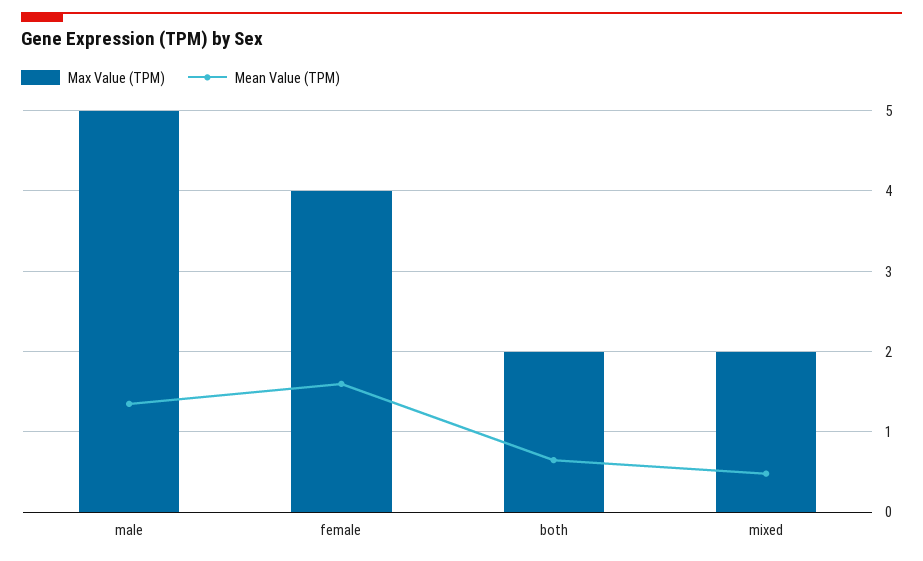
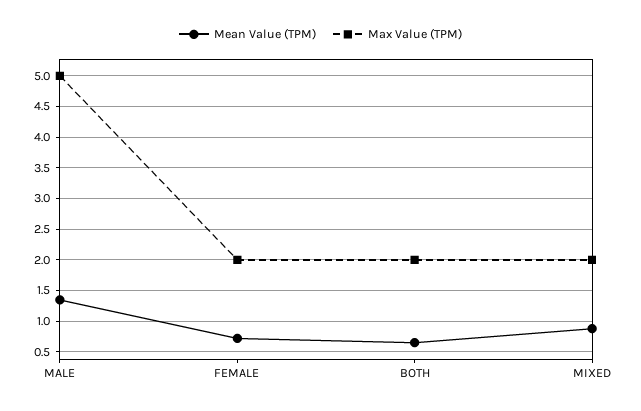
  {
    "Max Value (TPM)": {
      "male": 5,
-     "female": 4,
+     "female": 2,
      "both": 2,
      "mixed": 2
    },
    "Mean Value (TPM)": {
      "male": 1.4,
-     "female": 1.6,
+     "female": 0.7,
      "both": 0.7,
-     "mixed": 0.5
+     "mixed": 0.9
    }
  }

